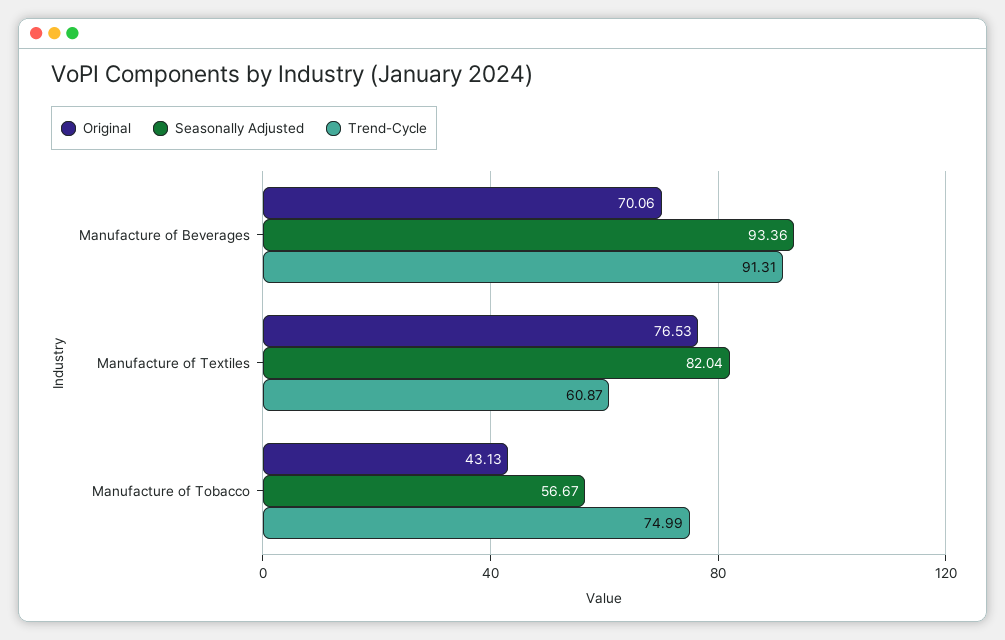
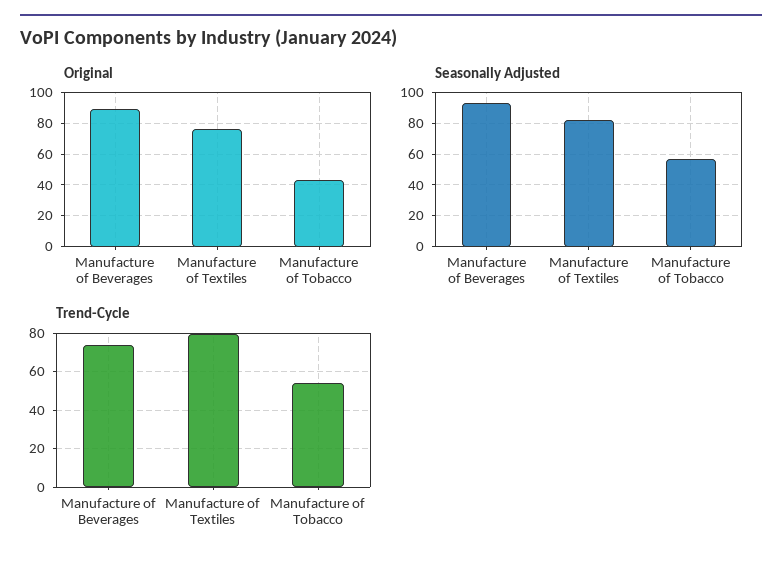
  {
    "Original": {
-     "Manufacture of Beverages": 70.06,
+     "Manufacture of Beverages": 90,
      "Manufacture of Textiles": 76.53,
      "Manufacture of Tobacco": 43.13
    },
    "Seasonally Adjusted": {
      "Manufacture of Beverages": 93.36,
      "Manufacture of Textiles": 82.04,
      "Manufacture of Tobacco": 56.67
    },
    "Trend-Cycle": {
-     "Manufacture of Beverages": 91.31,
+     "Manufacture of Beverages": 75,
-     "Manufacture of Textiles": 60.87,
+     "Manufacture of Textiles": 80,
-     "Manufacture of Tobacco": 74.99
+     "Manufacture of Tobacco": 55
    }
  }

